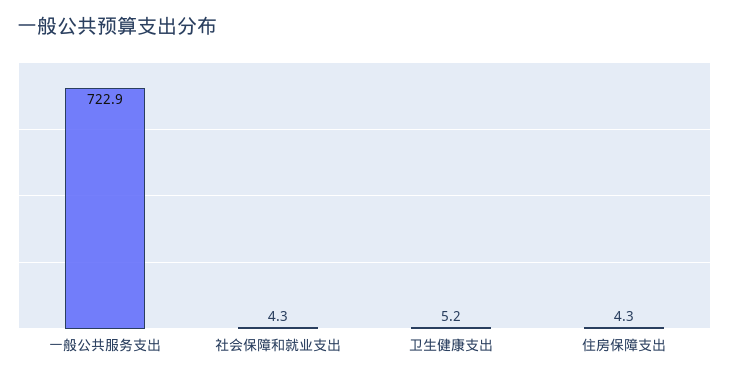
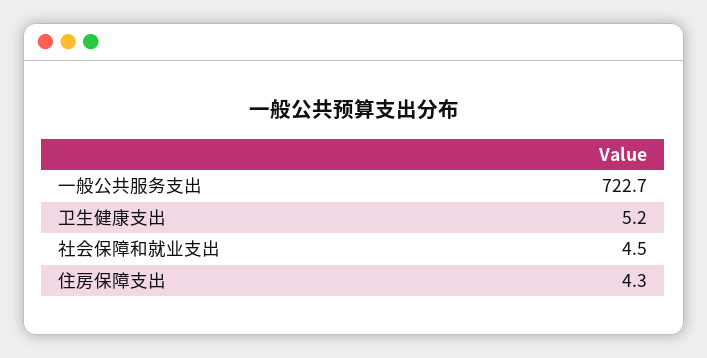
  {
-   "一般公共服务支出": 722.9,
+   "一般公共服务支出": 722.7,
-   "社会保障和就业支出": 4.3,
+   "社会保障和就业支出": 4.5,
    "卫生健康支出": 5.2,
    "住房保障支出": 4.3
  }

